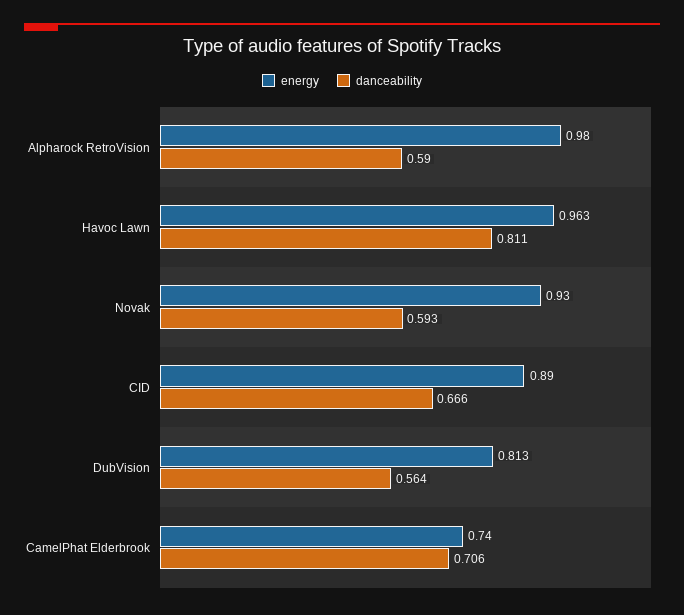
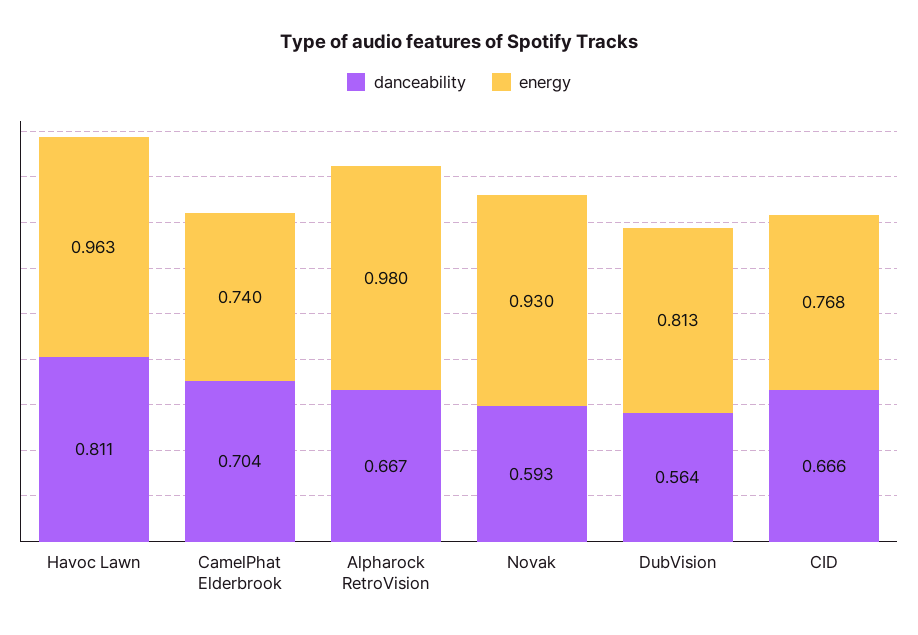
  {
    "energy": {
      "Alpharock RetroVision": 0.98,
      "Havoc Lawn": 0.963,
      "Novak": 0.93,
-     "CID": 0.89,
+     "CID": 0.768,
      "DubVision": 0.813,
      "CamelPhat Elderbrook": 0.74
    },
    "danceability": {
-     "Alpharock RetroVision": 0.59,
+     "Alpharock RetroVision": 0.667,
      "Havoc Lawn": 0.811,
      "Novak": 0.593,
      "CID": 0.666,
      "DubVision": 0.564,
-     "CamelPhat Elderbrook": 0.706
+     "CamelPhat Elderbrook": 0.704
    }
  }

